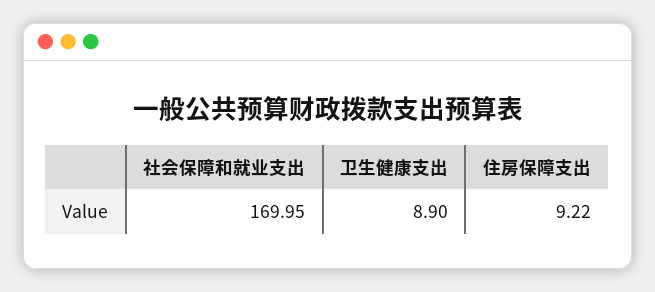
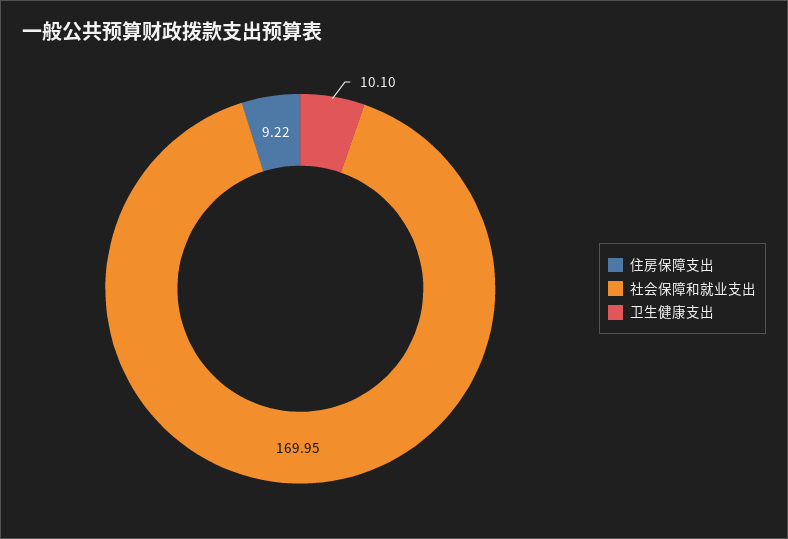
  {
    "社会保障和就业支出": 169.95,
-   "卫生健康支出": 8.9,
+   "卫生健康支出": 10.1,
    "住房保障支出": 9.22
  }

